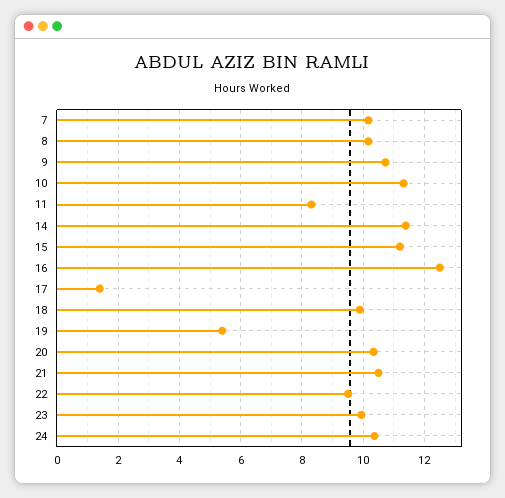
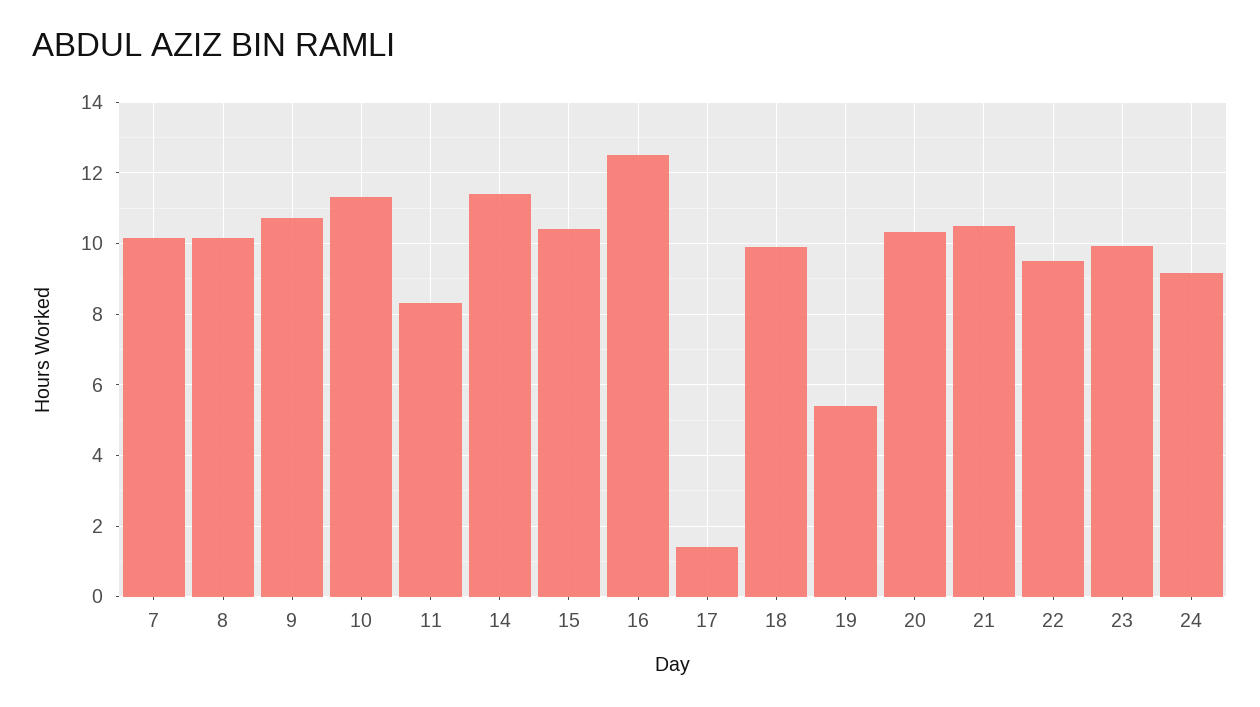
  {
    "7": 10.2,
    "8": 10.2,
    "9": 10.8,
    "10": 11.4,
    "11": 8.4,
    "14": 11.4,
-   "15": 11.2,
+   "15": 10.4,
    "16": 12.6,
    "17": 1.4,
    "18": 9.8,
    "19": 5.4,
    "20": 10.4,
    "21": 10.6,
    "22": 9.6,
    "23": 10,
-   "24": 10.4
+   "24": 9.2
  }

